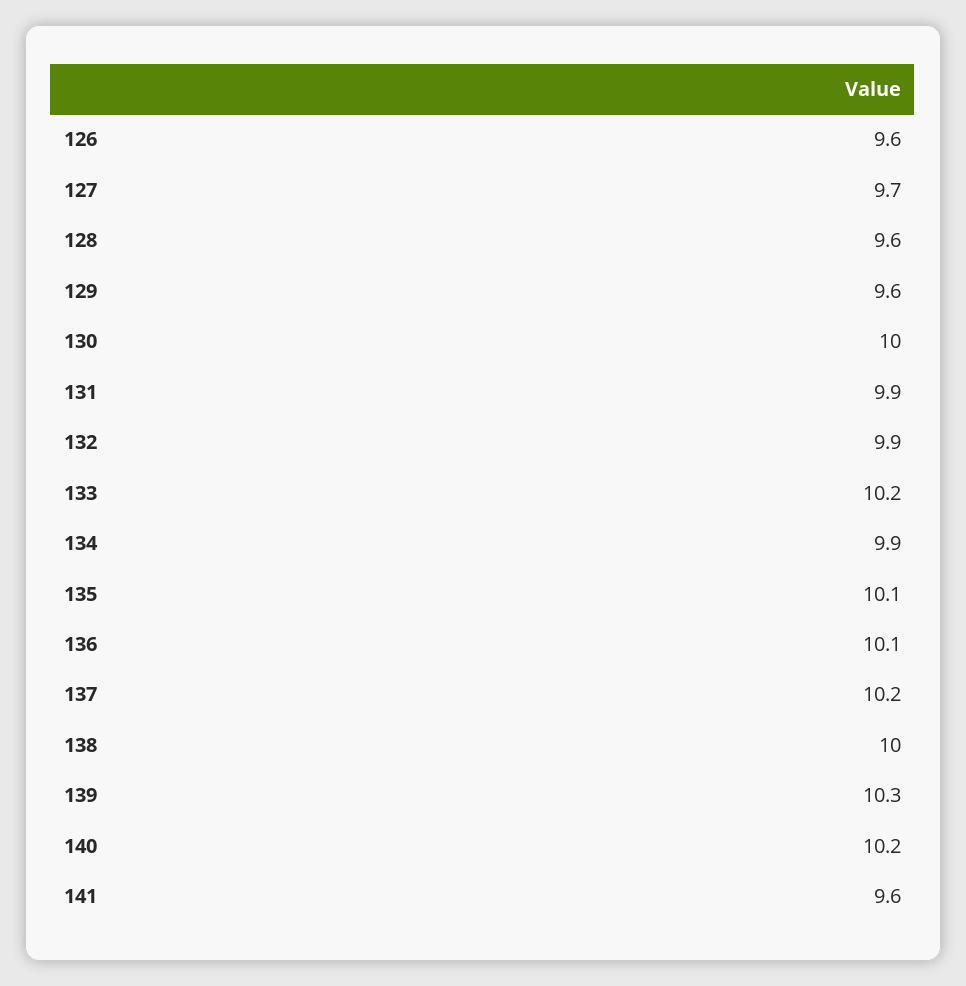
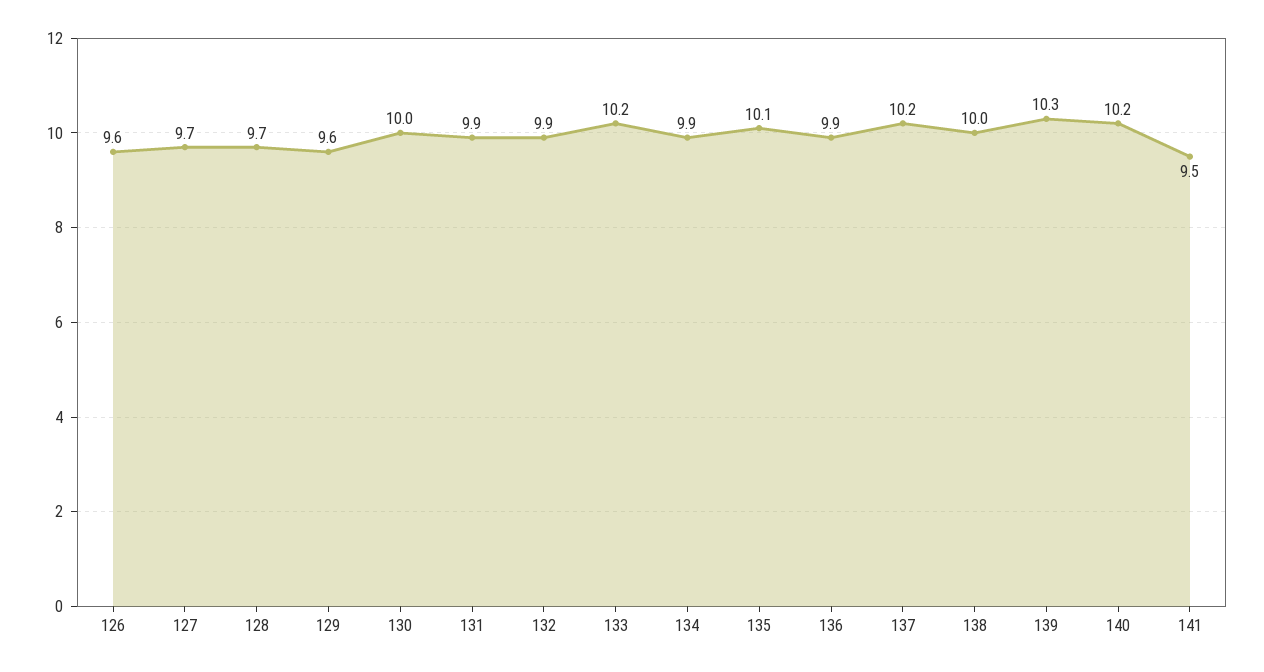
  {
    "126": 9.6,
    "127": 9.7,
-   "128": 9.6,
+   "128": 9.7,
    "129": 9.6,
    "130": 10,
    "131": 9.9,
    "132": 9.9,
    "133": 10.2,
    "134": 9.9,
    "135": 10.1,
-   "136": 10.1,
+   "136": 9.9,
    "137": 10.2,
    "138": 10,
    "139": 10.3,
    "140": 10.2,
-   "141": 9.6
+   "141": 9.5
  }

